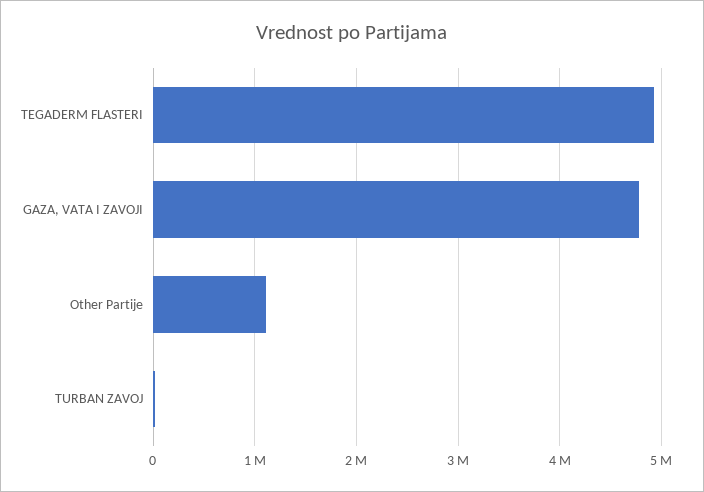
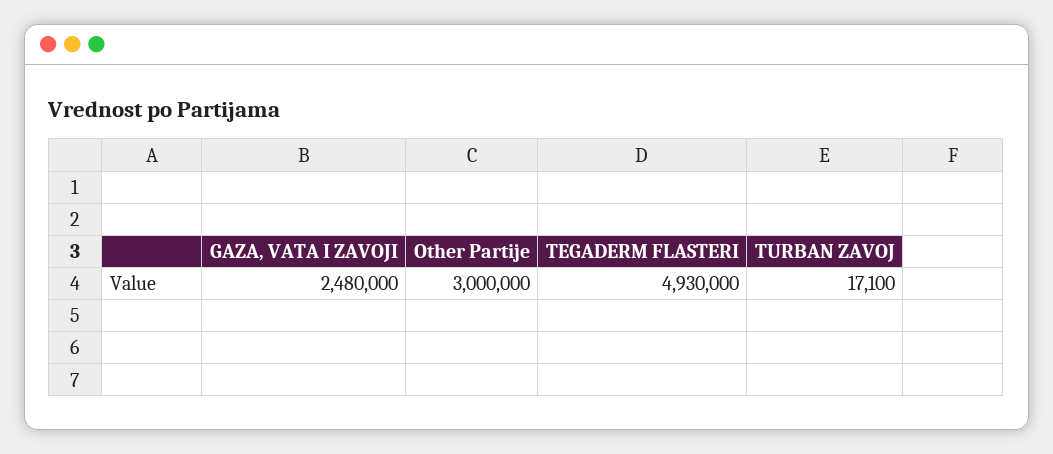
  {
    "TEGADERM FLASTERI": 4930000,
-   "GAZA, VATA I ZAVOJI": 4800000,
+   "GAZA, VATA I ZAVOJI": 2480000,
-   "Other Partije": 1100000,
+   "Other Partije": 3000000,
    "TURBAN ZAVOJ": 17100
  }

